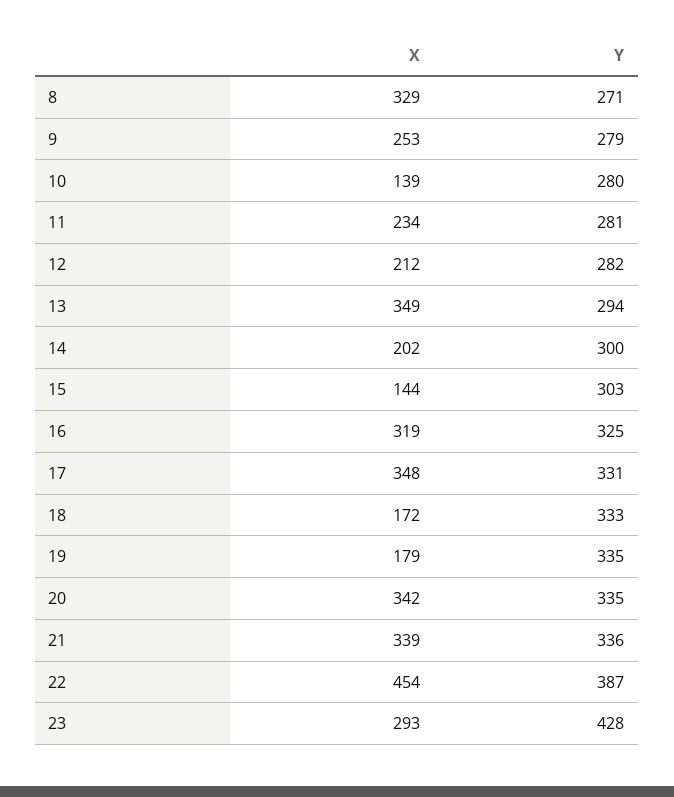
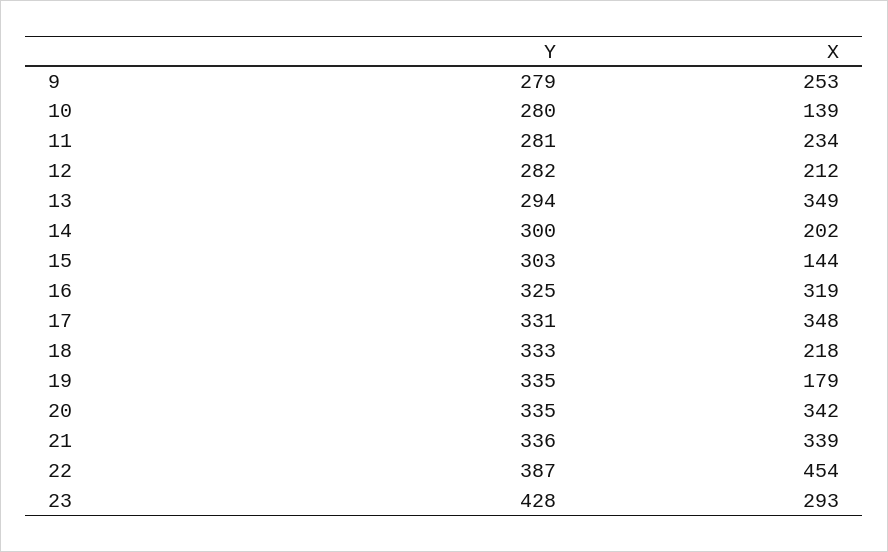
  {
    "X": {
-     "8": 329,
      "9": 253,
      "10": 139,
      "11": 234,
      "12": 212,
      "13": 349,
      "14": 202,
      "15": 144,
      "16": 319,
      "17": 348,
-     "18": 172,
+     "18": 218,
      "19": 179,
      "20": 342,
      "21": 339,
      "22": 454,
      "23": 293
    },
    "Y": {
-     "8": 271,
      "9": 279,
      "10": 280,
      "11": 281,
      "12": 282,
      "13": 294,
      "14": 300,
      "15": 303,
      "16": 325,
      "17": 331,
      "18": 333,
      "19": 335,
      "20": 335,
      "21": 336,
      "22": 387,
      "23": 428
    }
  }

